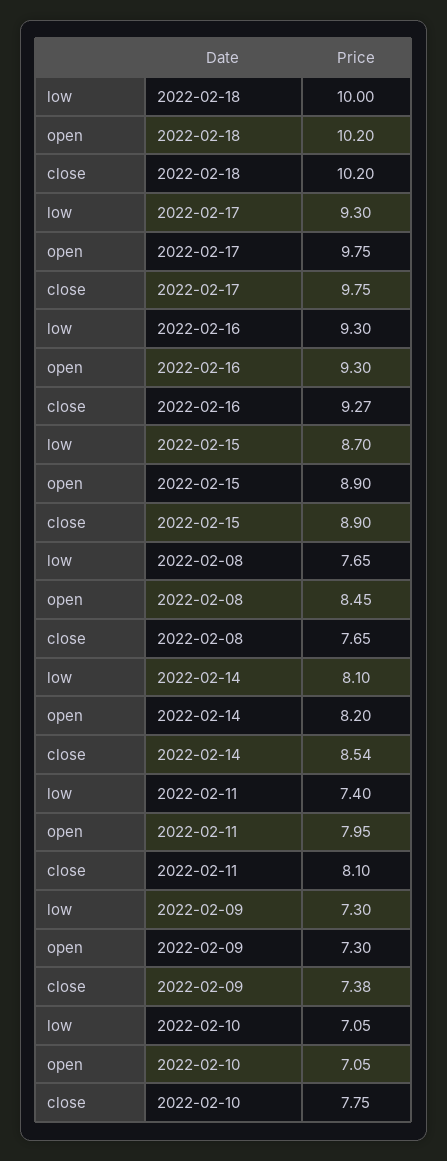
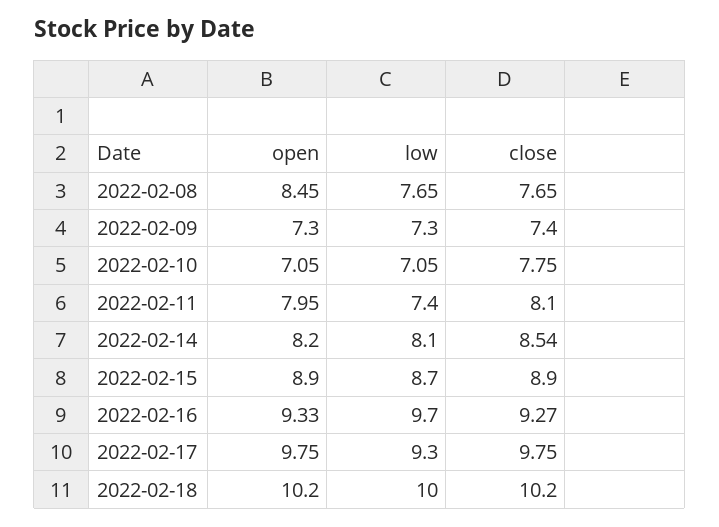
  {
    "low": {
      "2022-02-18": 10,
      "2022-02-17": 9.3,
-     "2022-02-16": 9.3,
+     "2022-02-16": 9.7,
      "2022-02-15": 8.7,
      "2022-02-08": 7.65,
      "2022-02-14": 8.1,
      "2022-02-11": 7.4,
      "2022-02-09": 7.3,
      "2022-02-10": 7.05
    },
    "open": {
      "2022-02-18": 10.2,
      "2022-02-17": 9.75,
-     "2022-02-16": 9.3,
+     "2022-02-16": 9.33,
      "2022-02-15": 8.9,
      "2022-02-08": 8.45,
      "2022-02-14": 8.2,
      "2022-02-11": 7.95,
      "2022-02-09": 7.3,
      "2022-02-10": 7.05
    },
    "close": {
      "2022-02-18": 10.2,
      "2022-02-17": 9.75,
      "2022-02-16": 9.27,
      "2022-02-15": 8.9,
      "2022-02-08": 7.65,
      "2022-02-14": 8.54,
      "2022-02-11": 8.1,
-     "2022-02-09": 7.38,
+     "2022-02-09": 7.4,
      "2022-02-10": 7.75
    }
  }

